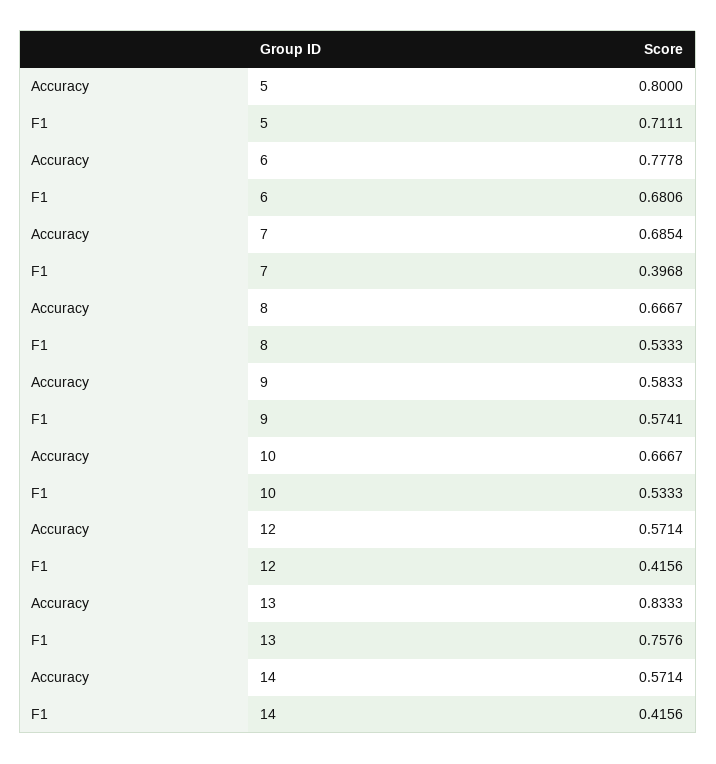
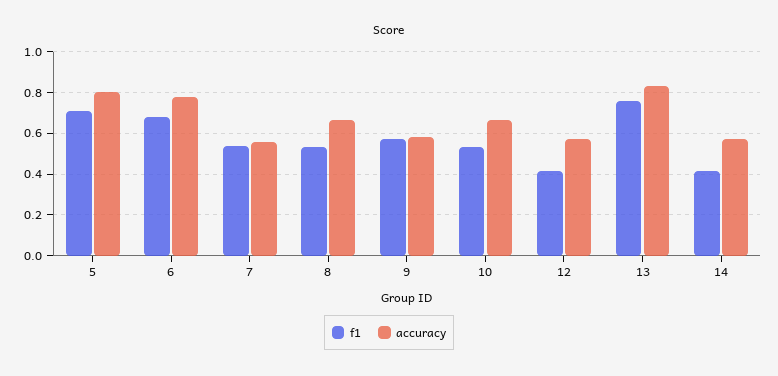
  {
    "Accuracy": {
      "5": 0.8,
      "6": 0.7778,
-     "7": 0.6854,
+     "7": 0.55,
      "8": 0.6667,
      "9": 0.5833,
      "10": 0.6667,
      "12": 0.5714,
      "13": 0.8333,
      "14": 0.5714
    },
    "F1": {
      "5": 0.7111,
      "6": 0.6806,
-     "7": 0.3968,
+     "7": 0.55,
      "8": 0.5333,
      "9": 0.5741,
      "10": 0.5333,
      "12": 0.4156,
      "13": 0.7576,
      "14": 0.4156
    }
  }

